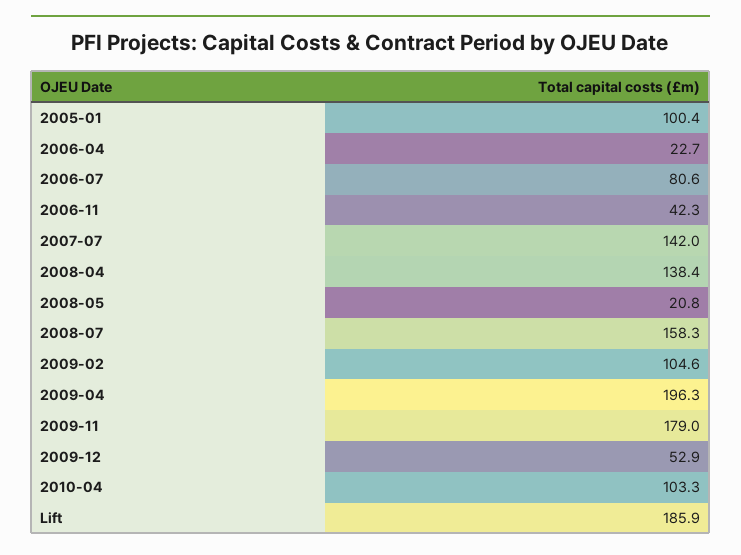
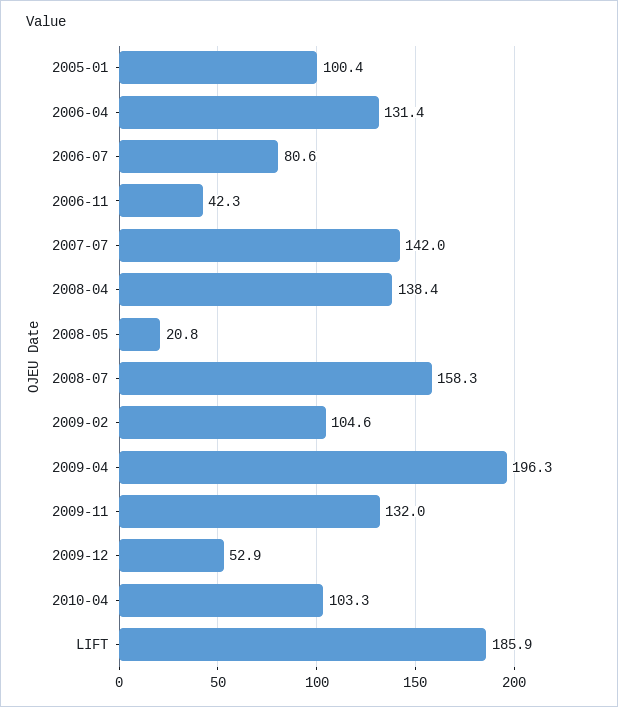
  {
    "2005-01": 100.4,
-   "2006-04": 22.7,
+   "2006-04": 131.4,
    "2006-07": 80.6,
    "2006-11": 42.3,
    "2007-07": 142,
    "2008-04": 138.4,
    "2008-05": 20.8,
    "2008-07": 158.3,
    "2009-02": 104.6,
    "2009-04": 196.3,
-   "2009-11": 179,
+   "2009-11": 132,
    "2009-12": 52.9,
    "2010-04": 103.3,
    "Lift": 185.9
  }

